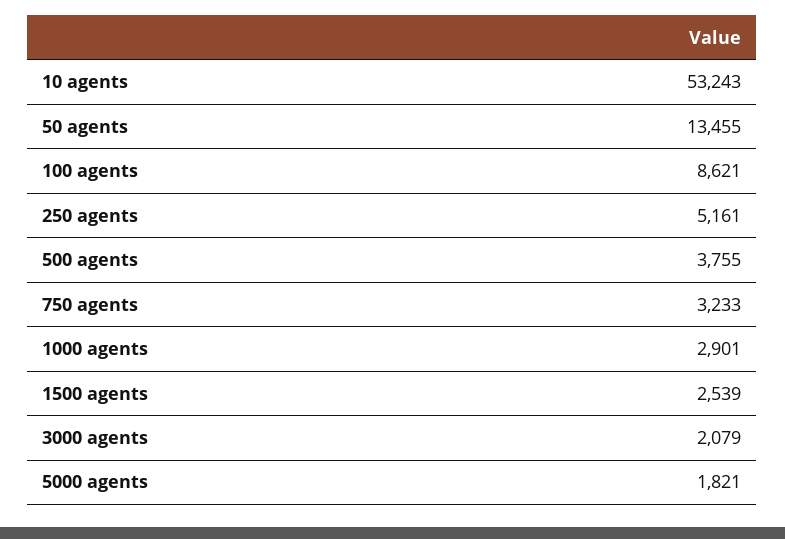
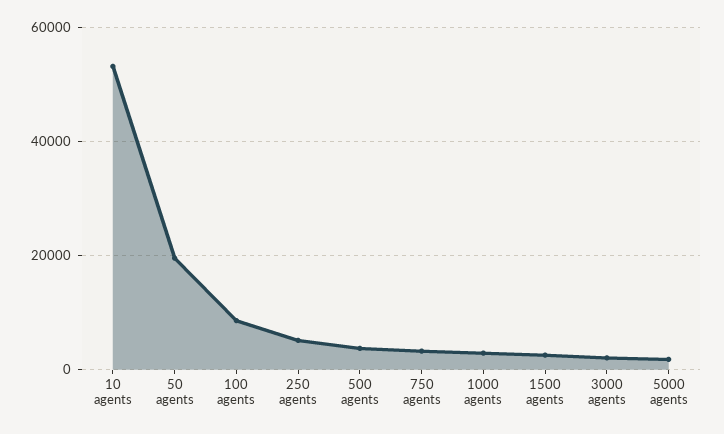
  {
    "10 agents": 53243,
-   "50 agents": 13455,
+   "50 agents": 20000,
    "100 agents": 8621,
    "250 agents": 5161,
    "500 agents": 3755,
    "750 agents": 3233,
    "1000 agents": 2901,
    "1500 agents": 2539,
    "3000 agents": 2079,
    "5000 agents": 1821
  }

